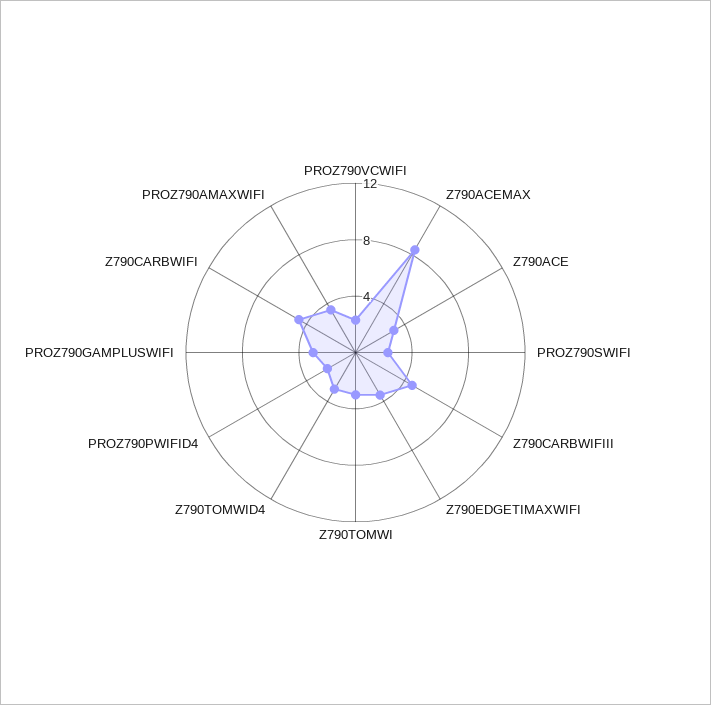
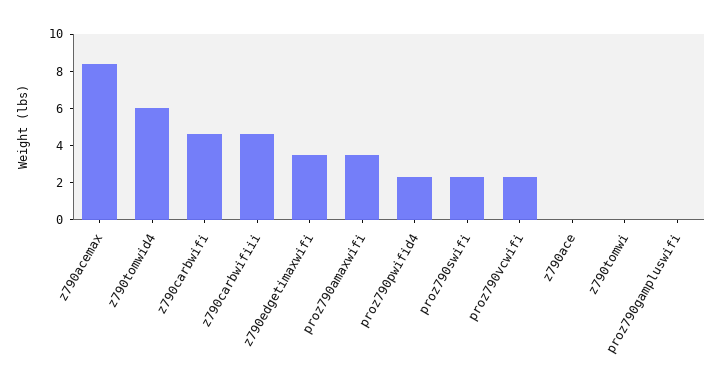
  {
    "PROZ790VCWIFI": 2.5,
    "Z790ACEMAX": 8.5,
-   "Z790ACE": 3,
+   "Z790ACE": 0,
    "PROZ790SWIFI": 2.5,
    "Z790CARBWIFIII": 4.5,
    "Z790EDGETIMAXWIFI": 3.5,
-   "Z790TOMWI": 3,
+   "Z790TOMWI": 0,
-   "Z790TOMWID4": 3,
+   "Z790TOMWID4": 6,
    "PROZ790PWIFID4": 2.5,
-   "PROZ790GAMPLUSWIFI": 3,
+   "PROZ790GAMPLUSWIFI": 0,
    "Z790CARBWIFI": 4.5,
    "PROZ790AMAXWIFI": 3.5
  }

